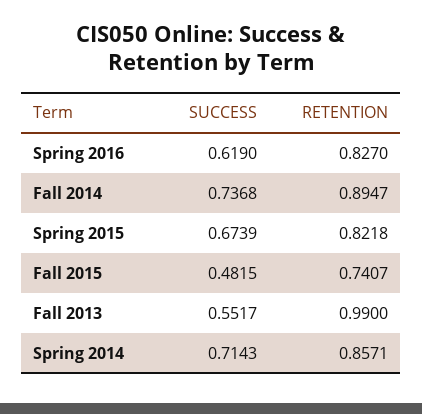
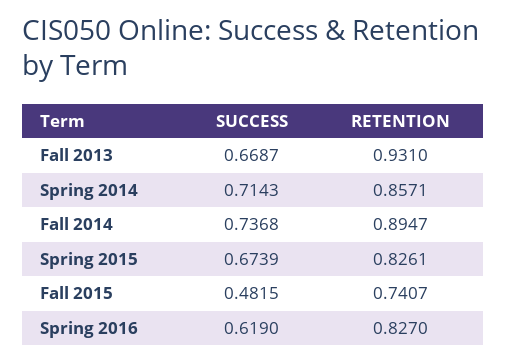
  {
    "SUCCESS": {
      "Spring 2016": 0.619,
      "Fall 2014": 0.7368,
      "Spring 2015": 0.6739,
      "Fall 2015": 0.4815,
-     "Fall 2013": 0.5517,
+     "Fall 2013": 0.6687,
      "Spring 2014": 0.7143
    },
    "RETENTION": {
      "Spring 2016": 0.827,
      "Fall 2014": 0.8947,
-     "Spring 2015": 0.8218,
+     "Spring 2015": 0.8261,
      "Fall 2015": 0.7407,
-     "Fall 2013": 0.99,
+     "Fall 2013": 0.931,
      "Spring 2014": 0.8571
    }
  }

